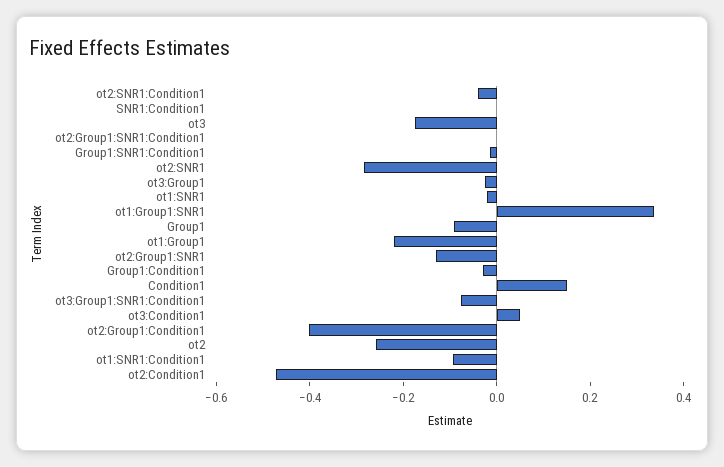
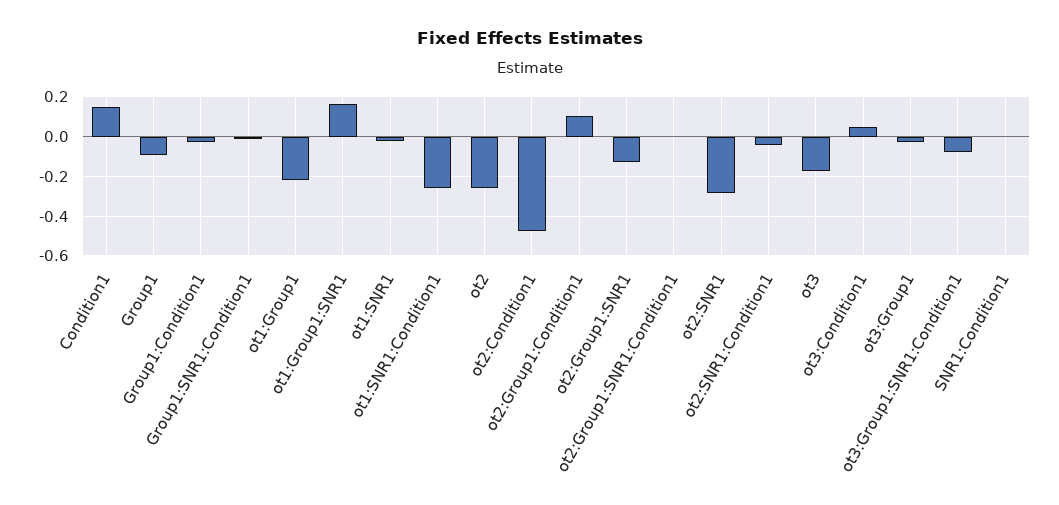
  {
    "ot2:SNR1:Condition1": -0.05,
    "SNR1:Condition1": 0,
    "ot3": -0.2,
    "ot2:Group1:SNR1:Condition1": 0,
    "Group1:SNR1:Condition1": 0,
    "ot2:SNR1": -0.3,
    "ot3:Group1": -0.05,
    "ot1:SNR1": 0,
-   "ot1:Group1:SNR1": 0.35,
+   "ot1:Group1:SNR1": 0.15,
    "Group1": -0.1,
    "ot1:Group1": -0.2,
    "ot2:Group1:SNR1": -0.15,
    "Group1:Condition1": -0.05,
    "Condition1": 0.15,
    "ot3:Group1:SNR1:Condition1": -0.1,
    "ot3:Condition1": 0.05,
-   "ot2:Group1:Condition1": -0.4,
+   "ot2:Group1:Condition1": 0.1,
    "ot2": -0.25,
-   "ot1:SNR1:Condition1": -0.1,
+   "ot1:SNR1:Condition1": -0.25,
    "ot2:Condition1": -0.45
  }

